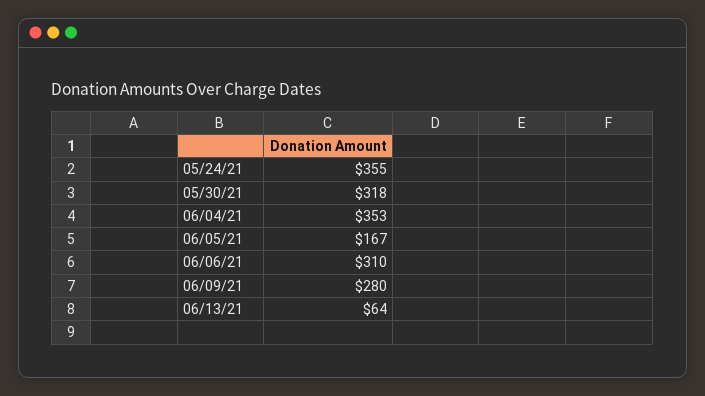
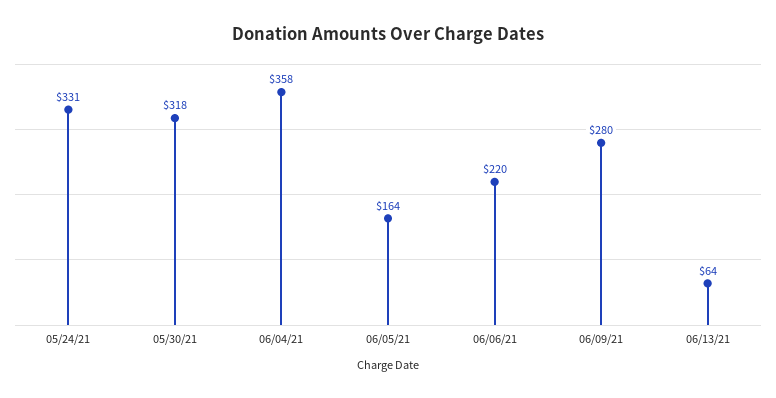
  {
-   "05/24/21": 355,
+   "05/24/21": 331,
    "05/30/21": 318,
-   "06/04/21": 353,
+   "06/04/21": 358,
-   "06/05/21": 167,
+   "06/05/21": 164,
-   "06/06/21": 310,
+   "06/06/21": 220,
    "06/09/21": 280,
    "06/13/21": 64
  }

